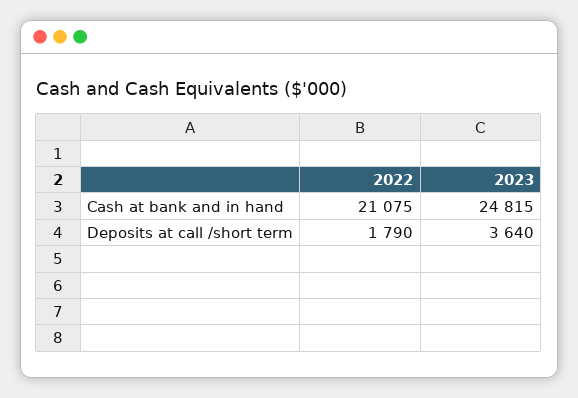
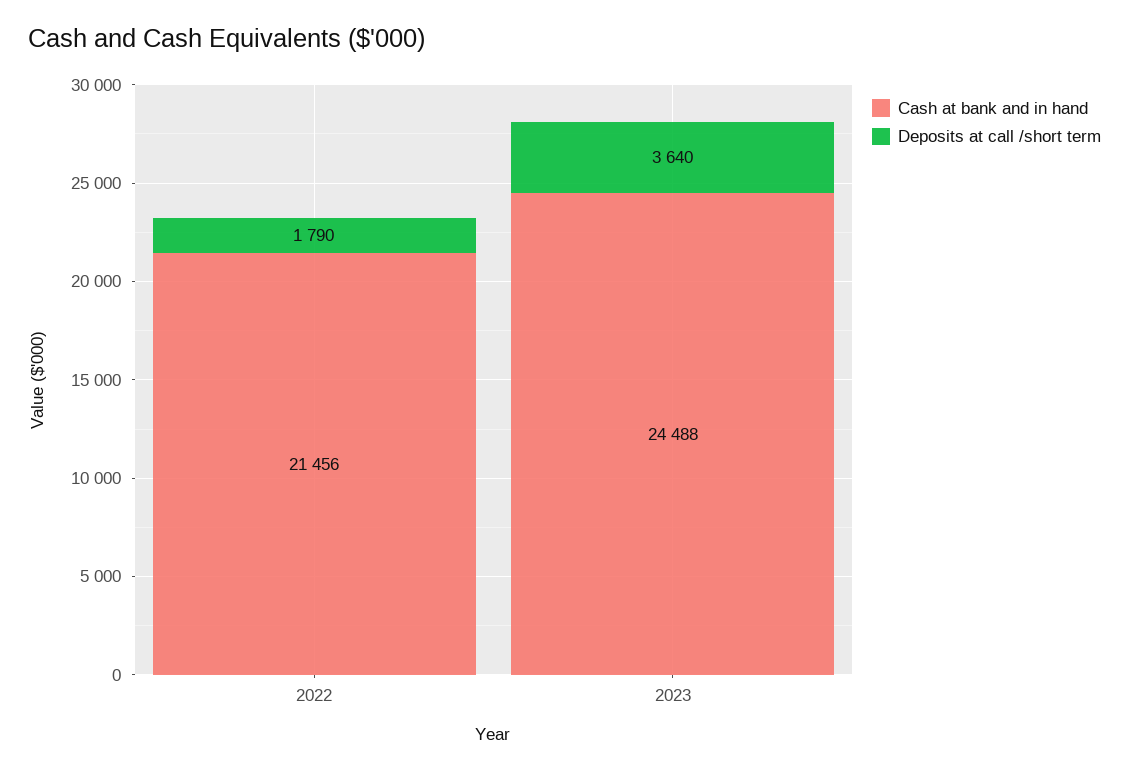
  {
    "Cash at bank and in hand": {
-     "2022": 21075,
+     "2022": 21456,
-     "2023": 24815
+     "2023": 24488
    },
    "Deposits at call /short term": {
      "2022": 1790,
      "2023": 3640
    }
  }

